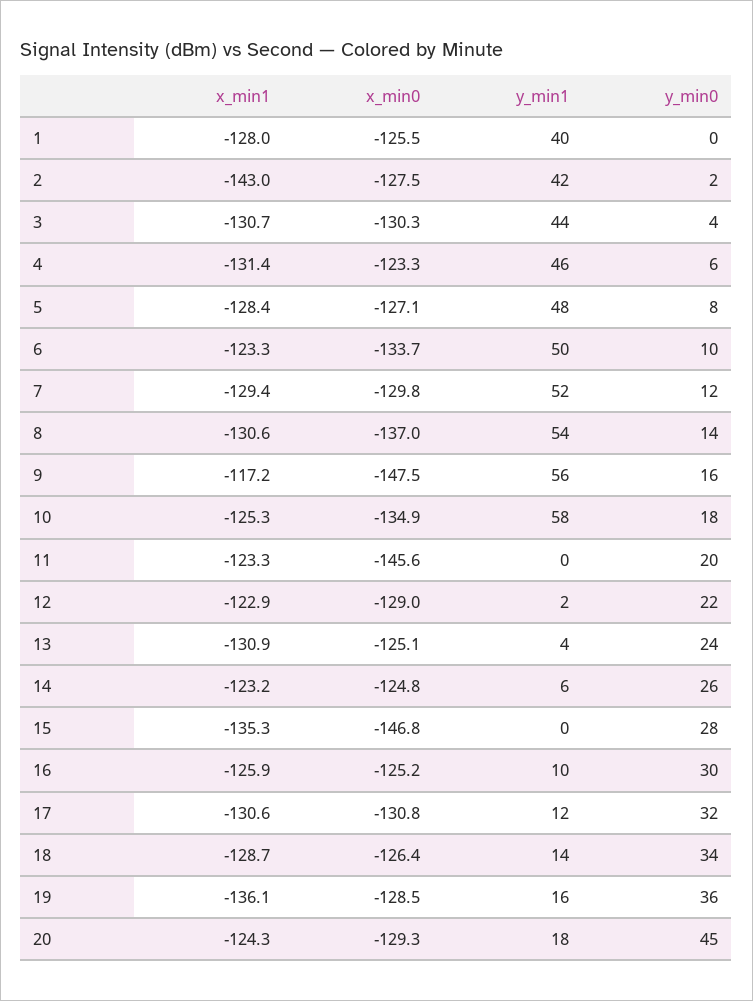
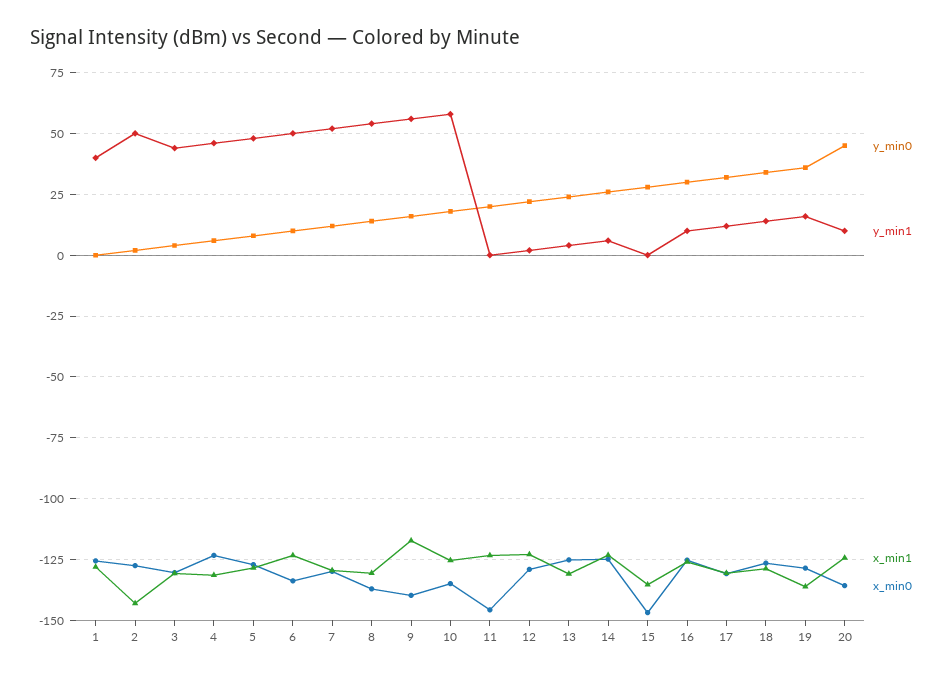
  {
    "x_min1": {
      "1": -128,
      "2": -143,
      "3": -130.7,
      "4": -131.4,
      "5": -128.4,
      "6": -123.3,
      "7": -129.4,
      "8": -130.6,
      "9": -117.2,
      "10": -125.3,
      "11": -123.3,
      "12": -122.9,
      "13": -130.9,
      "14": -123.2,
      "15": -135.3,
      "16": -125.9,
      "17": -130.6,
      "18": -128.7,
      "19": -136.1,
      "20": -124.3
    },
    "x_min0": {
      "1": -125.5,
      "2": -127.5,
      "3": -130.3,
      "4": -123.3,
      "5": -127.1,
      "6": -133.7,
      "7": -129.8,
      "8": -137,
-     "9": -147.5,
+     "9": -140,
      "10": -134.9,
      "11": -145.6,
      "12": -129,
      "13": -125.1,
      "14": -124.8,
      "15": -146.8,
      "16": -125.2,
      "17": -130.8,
      "18": -126.4,
      "19": -128.5,
-     "20": -129.3
+     "20": -135
    },
    "y_min1": {
      "1": 40,
-     "2": 42,
+     "2": 50,
      "3": 44,
      "4": 46,
      "5": 48,
      "6": 50,
      "7": 52,
      "8": 54,
      "9": 56,
      "10": 58,
      "11": 0,
      "12": 2,
      "13": 4,
      "14": 6,
      "15": 0,
      "16": 10,
      "17": 12,
      "18": 14,
      "19": 16,
-     "20": 18
+     "20": 10
    },
    "y_min0": {
      "1": 0,
      "2": 2,
      "3": 4,
      "4": 6,
      "5": 8,
      "6": 10,
      "7": 12,
      "8": 14,
      "9": 16,
      "10": 18,
      "11": 20,
      "12": 22,
      "13": 24,
      "14": 26,
      "15": 28,
      "16": 30,
      "17": 32,
      "18": 34,
      "19": 36,
      "20": 45
    }
  }

